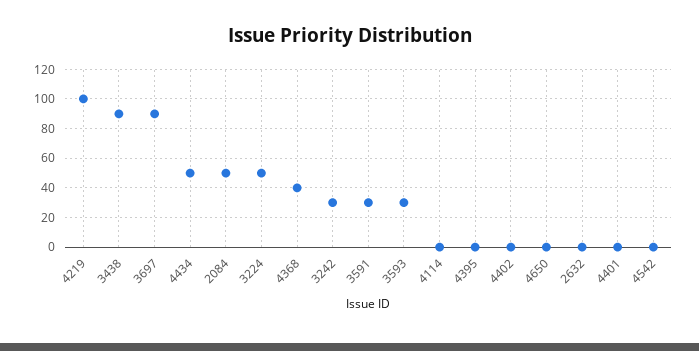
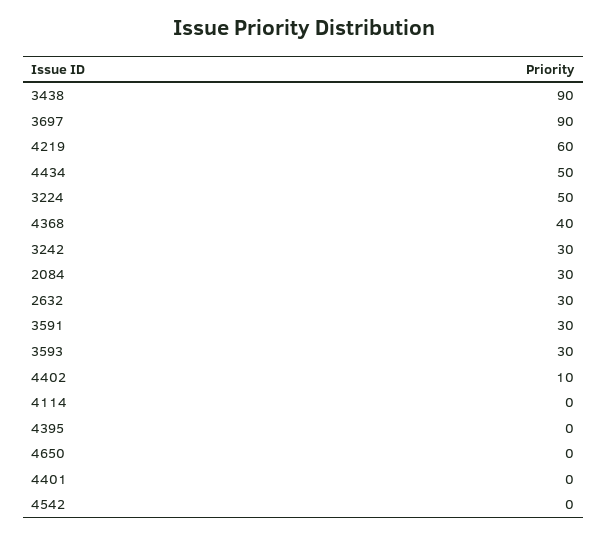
  {
-   "4219": 100,
+   "4219": 60,
    "3438": 90,
    "3697": 90,
    "4434": 50,
-   "2084": 50,
+   "2084": 30,
    "3224": 50,
    "4368": 40,
    "3242": 30,
    "3591": 30,
    "3593": 30,
    "4114": 0,
    "4395": 0,
-   "4402": 0,
+   "4402": 10,
    "4650": 0,
-   "2632": 0,
+   "2632": 30,
    "4401": 0,
    "4542": 0
  }

